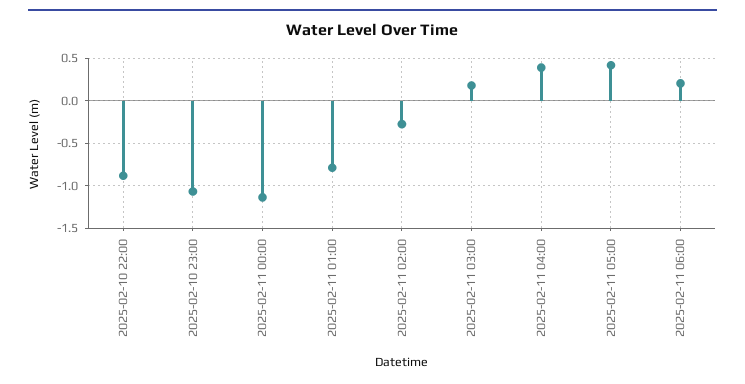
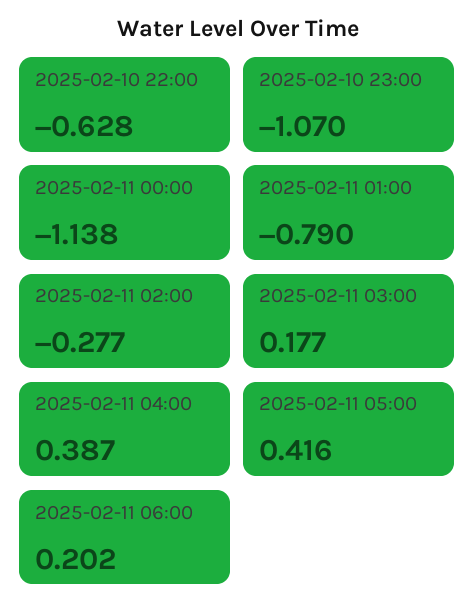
  {
-   "2025-02-10 22:00": -0.9,
+   "2025-02-10 22:00": -0.628,
    "2025-02-10 23:00": -1.07,
    "2025-02-11 00:00": -1.138,
    "2025-02-11 01:00": -0.79,
    "2025-02-11 02:00": -0.277,
    "2025-02-11 03:00": 0.177,
    "2025-02-11 04:00": 0.387,
    "2025-02-11 05:00": 0.416,
    "2025-02-11 06:00": 0.202
  }

